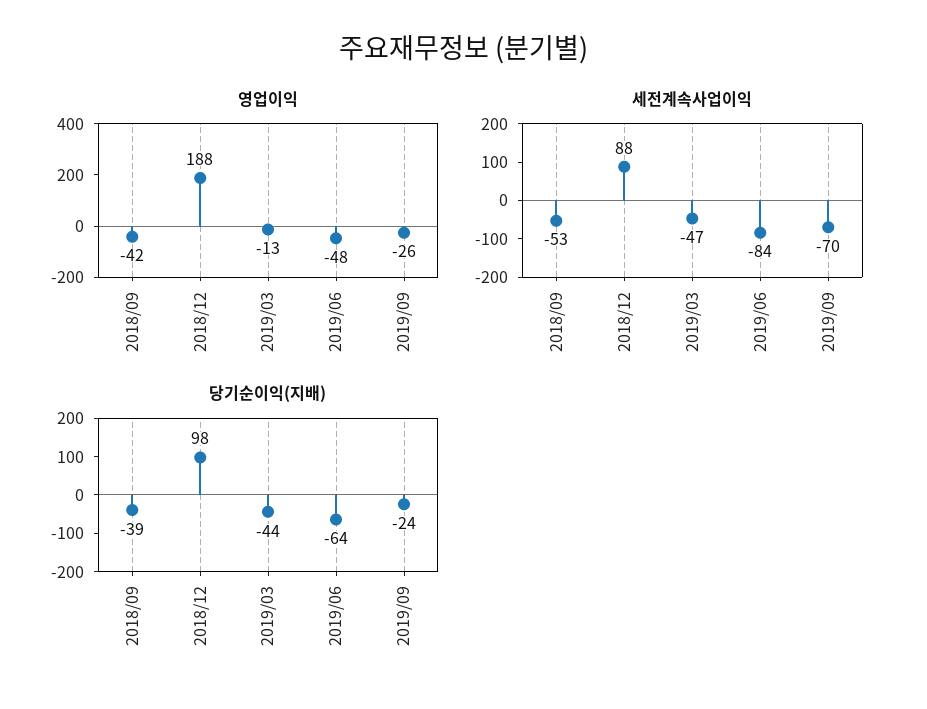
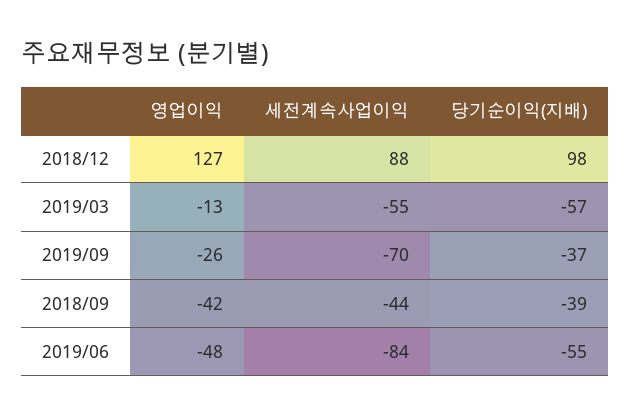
  {
    "영업이익": {
      "2018/09": -42,
-     "2018/12": 188,
+     "2018/12": 127,
      "2019/03": -13,
      "2019/06": -48,
      "2019/09": -26
    },
    "세전계속사업이익": {
-     "2018/09": -53,
+     "2018/09": -44,
      "2018/12": 88,
-     "2019/03": -47,
+     "2019/03": -55,
      "2019/06": -84,
      "2019/09": -70
    },
    "당기순이익(지배)": {
      "2018/09": -39,
      "2018/12": 98,
-     "2019/03": -44,
+     "2019/03": -57,
-     "2019/06": -64,
+     "2019/06": -55,
-     "2019/09": -24
+     "2019/09": -37
    }
  }

